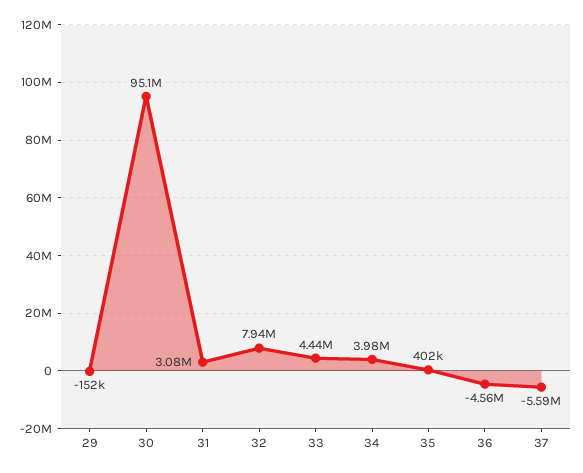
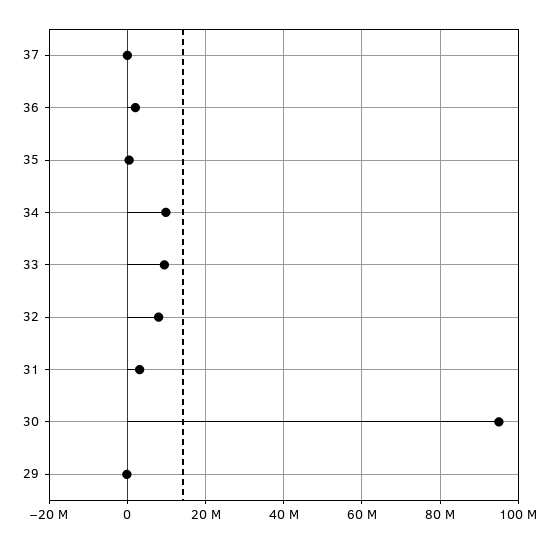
  {
    "29": -152000,
    "30": 95100000,
    "31": 3080000,
    "32": 7940000,
-   "33": 4440000,
+   "33": 10000000,
-   "34": 3980000,
+   "34": 10000000,
    "35": 402000,
-   "36": -4560000,
+   "36": 2000000,
-   "37": -5590000
+   "37": 0
  }

